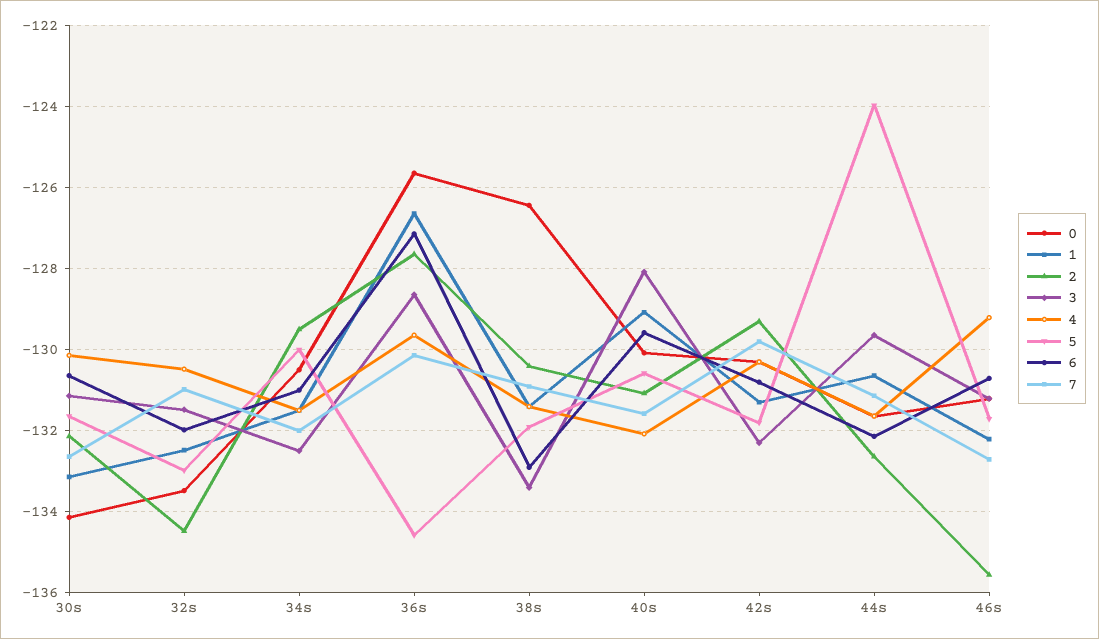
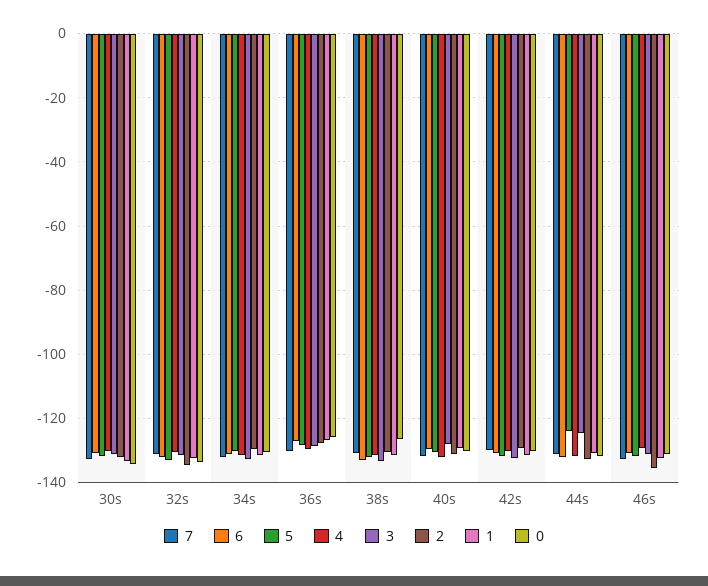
  {
    "0": {
      "30s": -134.2,
      "32s": -133.4,
      "34s": -130.6,
      "36s": -125.6,
      "38s": -126.4,
      "40s": -130,
      "42s": -130.4,
      "44s": -131.6,
      "46s": -131.2
    },
    "1": {
      "30s": -133.2,
      "32s": -132.4,
      "34s": -131.6,
      "36s": -126.6,
      "38s": -131.4,
      "40s": -129,
      "42s": -131.4,
      "44s": -130.6,
      "46s": -132.2
    },
    "2": {
      "30s": -132.2,
      "32s": -134.4,
      "34s": -129.6,
      "36s": -127.6,
      "38s": -130.4,
      "40s": -131,
      "42s": -129.4,
      "44s": -132.6,
      "46s": -135.6
    },
    "3": {
      "30s": -131.2,
      "32s": -131.4,
      "34s": -132.6,
      "36s": -128.6,
      "38s": -133.4,
      "40s": -128,
      "42s": -132.4,
-     "44s": -129.6,
+     "44s": -124,
      "46s": -131.2
    },
    "4": {
      "30s": -130.2,
      "32s": -130.4,
      "34s": -131.6,
      "36s": -129.6,
      "38s": -131.4,
      "40s": -132,
      "42s": -130.4,
      "44s": -131.6,
      "46s": -129.2
    },
    "5": {
      "30s": -131.6,
      "32s": -133,
      "34s": -130,
-     "36s": -134.6,
+     "36s": -128,
      "38s": -132,
      "40s": -130.6,
      "42s": -131.8,
      "44s": -124,
      "46s": -131.8
    },
    "6": {
      "30s": -130.6,
      "32s": -132,
      "34s": -131,
      "36s": -127.2,
      "38s": -133,
      "40s": -129.6,
      "42s": -130.8,
      "44s": -132.2,
      "46s": -130.8
    },
    "7": {
      "30s": -132.6,
      "32s": -131,
      "34s": -132,
      "36s": -130.2,
      "38s": -131,
      "40s": -131.6,
      "42s": -129.8,
      "44s": -131.2,
      "46s": -132.8
    }
  }

